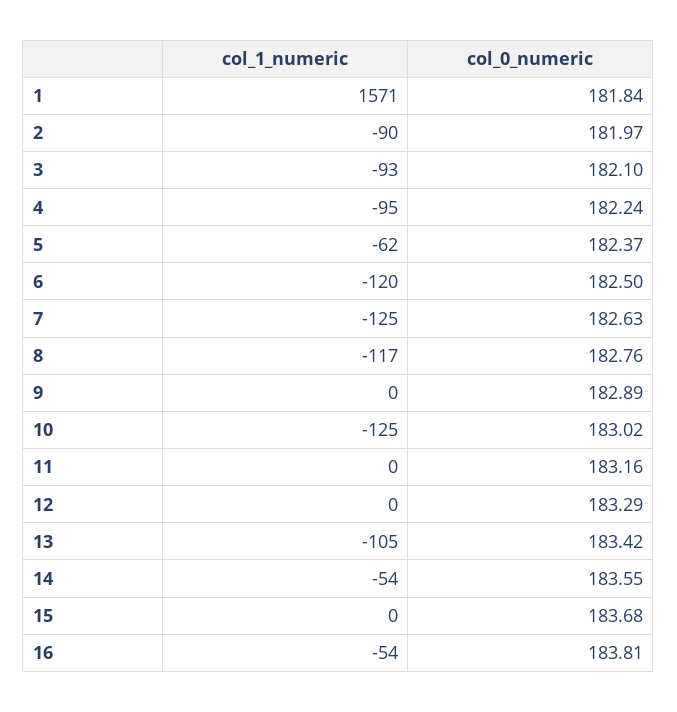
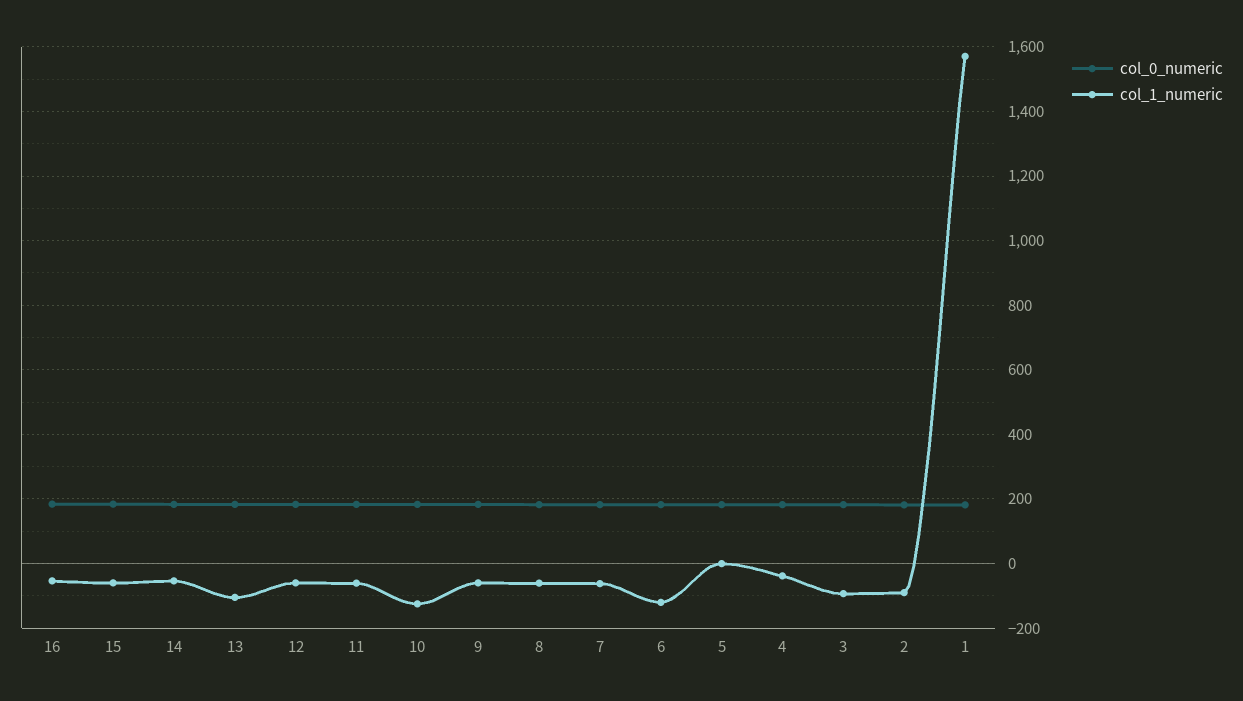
  {
    "col_1_numeric": {
      "1": 1571,
      "2": -90,
      "3": -93,
-     "4": -95,
+     "4": -40,
-     "5": -62,
+     "5": 0,
      "6": -120,
-     "7": -125,
+     "7": -60,
-     "8": -117,
+     "8": -60,
-     "9": 0,
+     "9": -60,
      "10": -125,
-     "11": 0,
+     "11": -60,
-     "12": 0,
+     "12": -60,
      "13": -105,
      "14": -54,
-     "15": 0,
+     "15": -60,
      "16": -54
    },
    "col_0_numeric": {
      "1": 181.84,
      "2": 181.97,
      "3": 182.1,
      "4": 182.24,
      "5": 182.37,
      "6": 182.5,
      "7": 182.63,
      "8": 182.76,
      "9": 182.89,
      "10": 183.02,
      "11": 183.16,
      "12": 183.29,
      "13": 183.42,
      "14": 183.55,
      "15": 183.68,
      "16": 183.81
    }
  }

